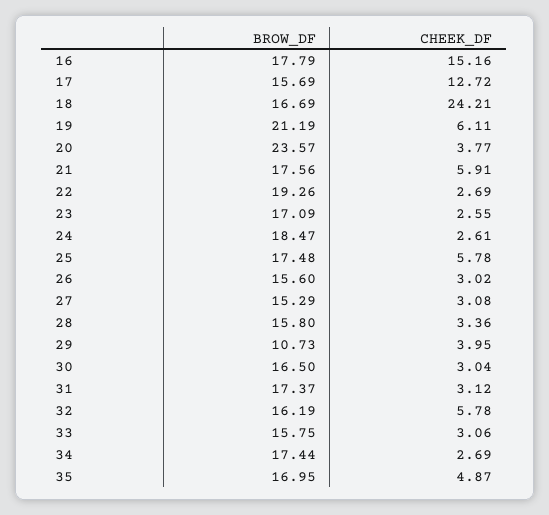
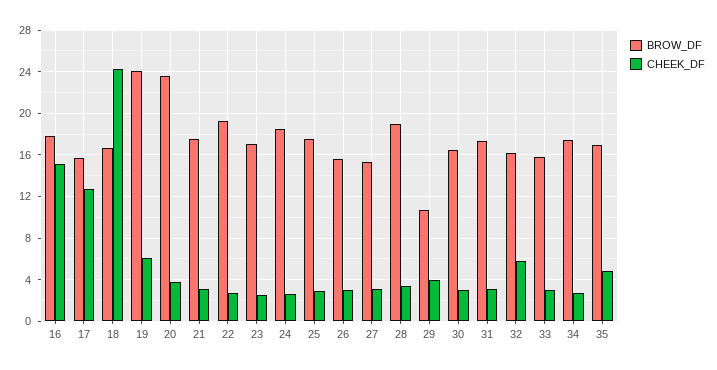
  {
    "BROW_DF": {
      "16": 17.79,
      "17": 15.69,
      "18": 16.69,
-     "19": 21.19,
+     "19": 24,
      "20": 23.57,
      "21": 17.56,
      "22": 19.26,
      "23": 17.09,
      "24": 18.47,
      "25": 17.48,
      "26": 15.6,
      "27": 15.29,
-     "28": 15.8,
+     "28": 19,
      "29": 10.73,
      "30": 16.5,
      "31": 17.37,
      "32": 16.19,
      "33": 15.75,
      "34": 17.44,
      "35": 16.95
    },
    "CHEEK_DF": {
      "16": 15.16,
      "17": 12.72,
      "18": 24.21,
      "19": 6.11,
      "20": 3.77,
-     "21": 5.91,
+     "21": 3,
      "22": 2.69,
      "23": 2.55,
      "24": 2.61,
-     "25": 5.78,
+     "25": 3,
      "26": 3.02,
      "27": 3.08,
      "28": 3.36,
      "29": 3.95,
      "30": 3.04,
      "31": 3.12,
      "32": 5.78,
      "33": 3.06,
      "34": 2.69,
      "35": 4.87
    }
  }

